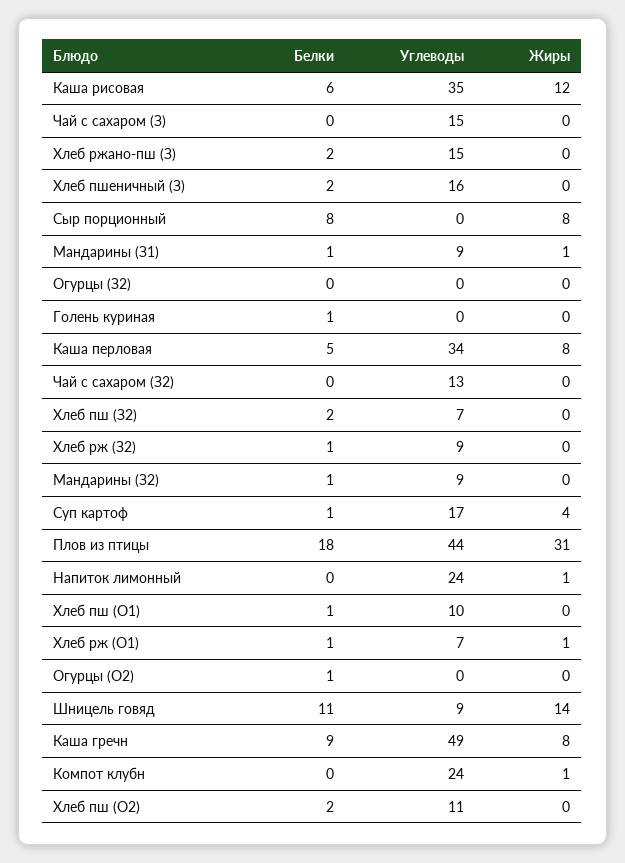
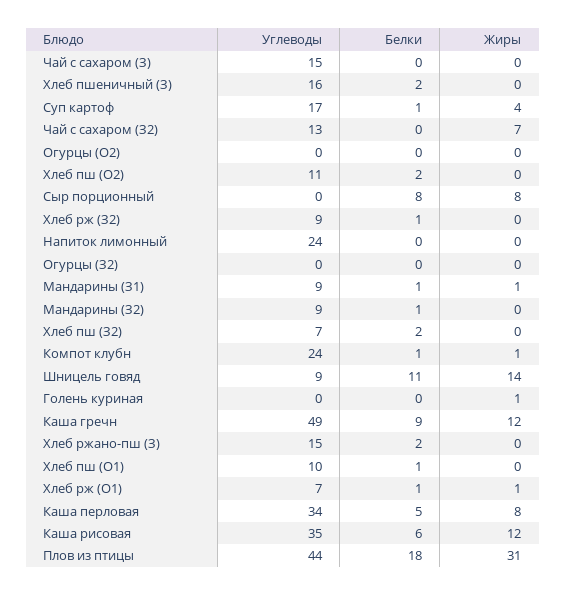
  {
    "Белки": {
      "Каша рисовая": 6,
      "Чай с сахаром (З)": 0,
      "Хлеб ржано-пш (З)": 2,
      "Хлеб пшеничный (З)": 2,
      "Сыр порционный": 8,
      "Мандарины (З1)": 1,
      "Огурцы (З2)": 0,
-     "Голень куриная": 1,
+     "Голень куриная": 0,
      "Каша перловая": 5,
      "Чай с сахаром (З2)": 0,
      "Хлеб пш (З2)": 2,
      "Хлеб рж (З2)": 1,
      "Мандарины (З2)": 1,
      "Суп картоф": 1,
      "Плов из птицы": 18,
      "Напиток лимонный": 0,
      "Хлеб пш (О1)": 1,
      "Хлеб рж (О1)": 1,
-     "Огурцы (О2)": 1,
+     "Огурцы (О2)": 0,
      "Шницель говяд": 11,
      "Каша гречн": 9,
-     "Компот клубн": 0,
+     "Компот клубн": 1,
      "Хлеб пш (О2)": 2
    },
    "Углеводы": {
      "Каша рисовая": 35,
      "Чай с сахаром (З)": 15,
      "Хлеб ржано-пш (З)": 15,
      "Хлеб пшеничный (З)": 16,
      "Сыр порционный": 0,
      "Мандарины (З1)": 9,
      "Огурцы (З2)": 0,
      "Голень куриная": 0,
      "Каша перловая": 34,
      "Чай с сахаром (З2)": 13,
      "Хлеб пш (З2)": 7,
      "Хлеб рж (З2)": 9,
      "Мандарины (З2)": 9,
      "Суп картоф": 17,
      "Плов из птицы": 44,
      "Напиток лимонный": 24,
      "Хлеб пш (О1)": 10,
      "Хлеб рж (О1)": 7,
      "Огурцы (О2)": 0,
      "Шницель говяд": 9,
      "Каша гречн": 49,
      "Компот клубн": 24,
      "Хлеб пш (О2)": 11
    },
    "Жиры": {
      "Каша рисовая": 12,
      "Чай с сахаром (З)": 0,
      "Хлеб ржано-пш (З)": 0,
      "Хлеб пшеничный (З)": 0,
      "Сыр порционный": 8,
      "Мандарины (З1)": 1,
      "Огурцы (З2)": 0,
-     "Голень куриная": 0,
+     "Голень куриная": 1,
      "Каша перловая": 8,
-     "Чай с сахаром (З2)": 0,
+     "Чай с сахаром (З2)": 7,
      "Хлеб пш (З2)": 0,
      "Хлеб рж (З2)": 0,
      "Мандарины (З2)": 0,
      "Суп картоф": 4,
      "Плов из птицы": 31,
-     "Напиток лимонный": 1,
+     "Напиток лимонный": 0,
      "Хлеб пш (О1)": 0,
      "Хлеб рж (О1)": 1,
      "Огурцы (О2)": 0,
      "Шницель говяд": 14,
-     "Каша гречн": 8,
+     "Каша гречн": 12,
      "Компот клубн": 1,
      "Хлеб пш (О2)": 0
    }
  }

